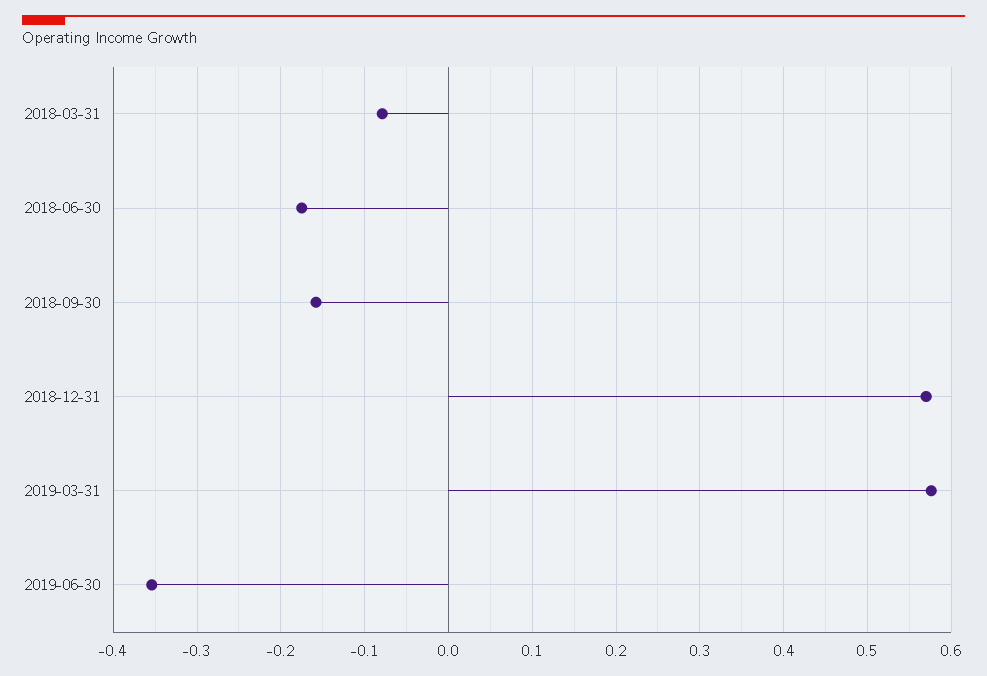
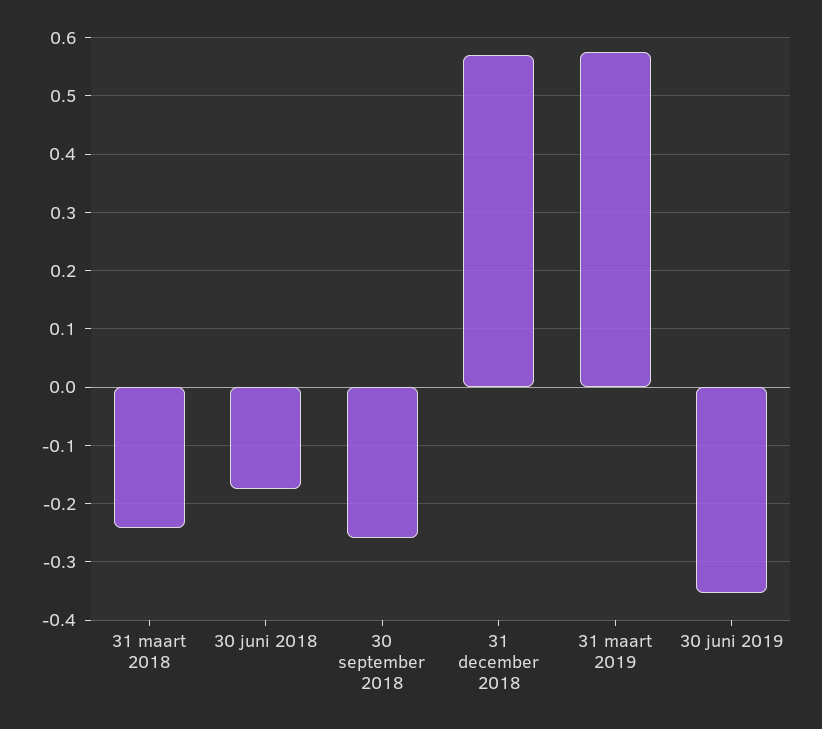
  {
-   "2018-03-31": -0.08,
+   "2018-03-31": -0.24,
    "2018-06-30": -0.18,
-   "2018-09-30": -0.16,
+   "2018-09-30": -0.26,
    "2018-12-31": 0.57,
    "2019-03-31": 0.58,
    "2019-06-30": -0.35
  }

